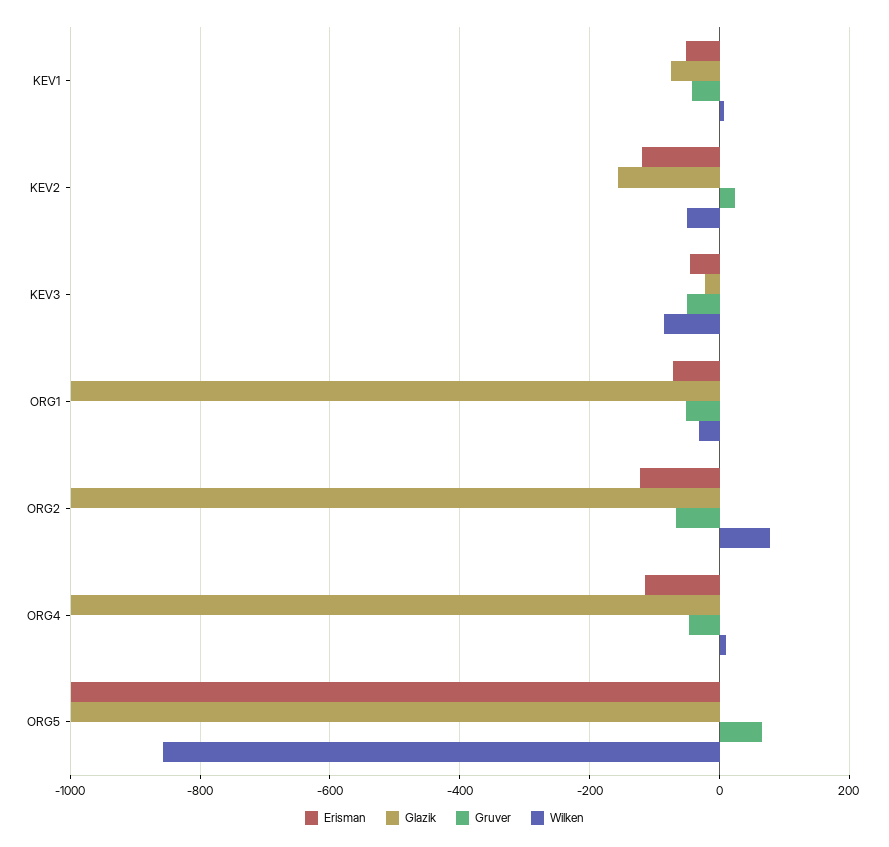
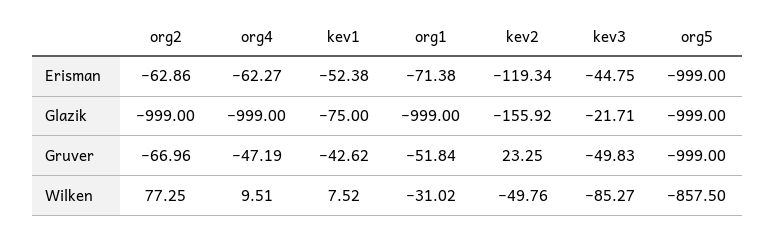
  {
    "Erisman": {
      "KEV1": -52.38,
      "KEV2": -119.34,
      "KEV3": -44.75,
      "ORG1": -71.38,
-     "ORG2": -120,
+     "ORG2": -62.86,
-     "ORG4": -120,
+     "ORG4": -62.27,
      "ORG5": -999
    },
    "Glazik": {
      "KEV1": -75,
      "KEV2": -155.92,
      "KEV3": -21.71,
      "ORG1": -999,
      "ORG2": -999,
      "ORG4": -999,
      "ORG5": -999
    },
    "Gruver": {
      "KEV1": -42.62,
      "KEV2": 23.25,
      "KEV3": -49.83,
      "ORG1": -51.84,
      "ORG2": -66.96,
      "ORG4": -47.19,
-     "ORG5": 60
+     "ORG5": -999
    },
    "Wilken": {
      "KEV1": 7.52,
      "KEV2": -49.76,
      "KEV3": -85.27,
      "ORG1": -31.02,
      "ORG2": 77.25,
      "ORG4": 9.51,
      "ORG5": -857.5
    }
  }

